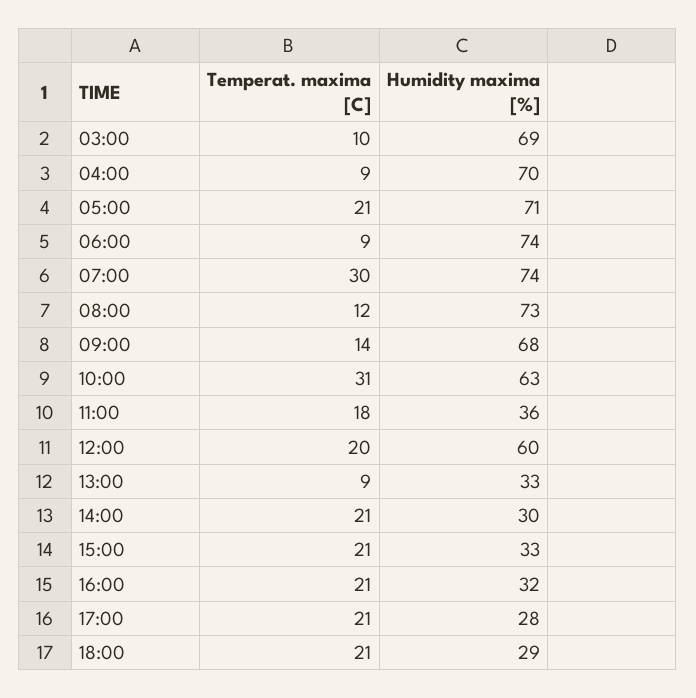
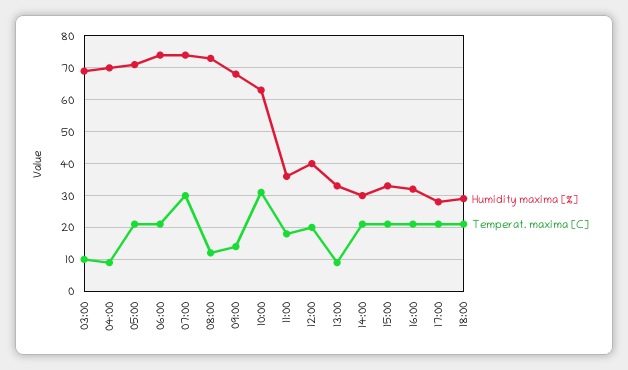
  {
    "Temperat. maxima [C]": {
      "03:00": 10,
      "04:00": 9,
      "05:00": 21,
-     "06:00": 9,
+     "06:00": 20,
      "07:00": 30,
      "08:00": 12,
      "09:00": 14,
      "10:00": 31,
      "11:00": 18,
      "12:00": 20,
      "13:00": 9,
      "14:00": 21,
      "15:00": 21,
      "16:00": 21,
      "17:00": 21,
      "18:00": 21
    },
    "Humidity maxima [%]": {
      "03:00": 69,
      "04:00": 70,
      "05:00": 71,
      "06:00": 74,
      "07:00": 74,
      "08:00": 73,
      "09:00": 68,
      "10:00": 63,
      "11:00": 36,
-     "12:00": 60,
+     "12:00": 40,
      "13:00": 33,
      "14:00": 30,
      "15:00": 33,
      "16:00": 32,
      "17:00": 28,
      "18:00": 29
    }
  }

